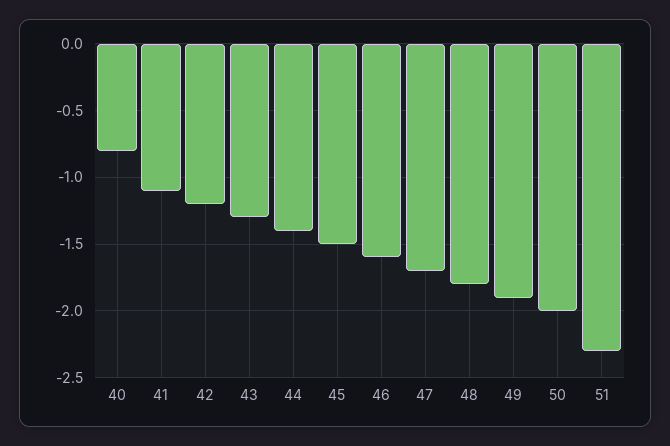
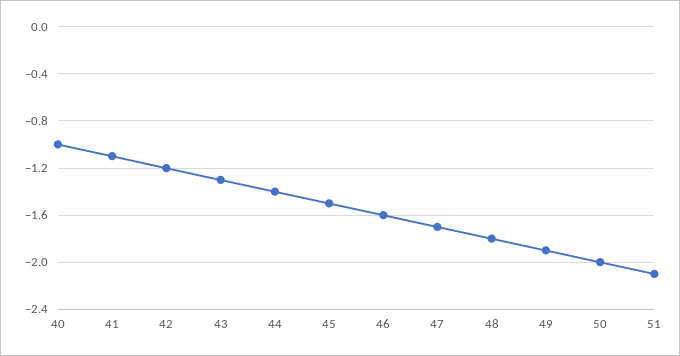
  {
-   "40": -0.8,
+   "40": -1,
    "41": -1.1,
    "42": -1.2,
    "43": -1.3,
    "44": -1.4,
    "45": -1.5,
    "46": -1.6,
    "47": -1.7,
    "48": -1.8,
    "49": -1.9,
    "50": -2,
-   "51": -2.3
+   "51": -2.1
  }

